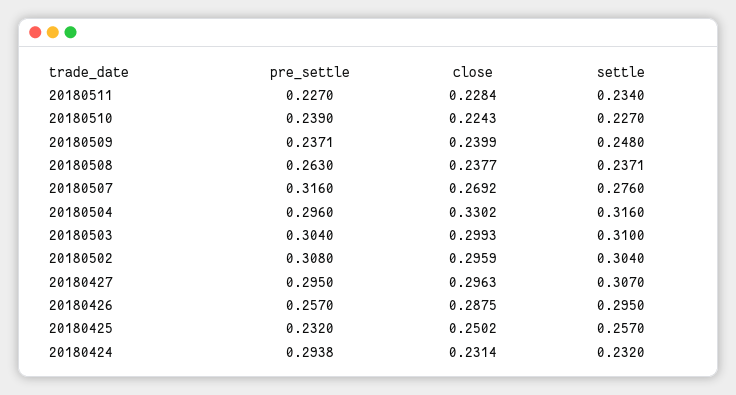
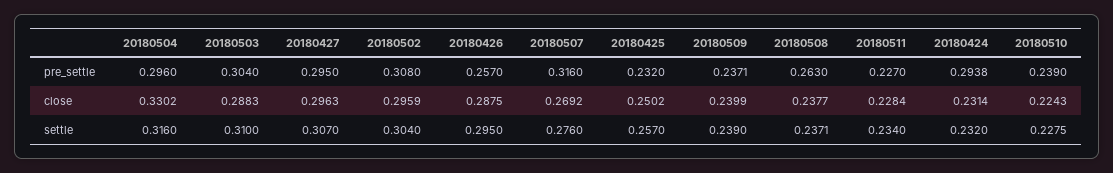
  {
    "pre_settle": {
      "20180511": 0.227,
      "20180510": 0.239,
      "20180509": 0.2371,
      "20180508": 0.263,
      "20180507": 0.316,
      "20180504": 0.296,
      "20180503": 0.304,
      "20180502": 0.308,
      "20180427": 0.295,
      "20180426": 0.257,
      "20180425": 0.232,
      "20180424": 0.2938
    },
    "close": {
      "20180511": 0.2284,
      "20180510": 0.2243,
      "20180509": 0.2399,
      "20180508": 0.2377,
      "20180507": 0.2692,
      "20180504": 0.3302,
-     "20180503": 0.2993,
+     "20180503": 0.2883,
      "20180502": 0.2959,
      "20180427": 0.2963,
      "20180426": 0.2875,
      "20180425": 0.2502,
      "20180424": 0.2314
    },
    "settle": {
      "20180511": 0.234,
-     "20180510": 0.227,
+     "20180510": 0.2275,
-     "20180509": 0.248,
+     "20180509": 0.239,
      "20180508": 0.2371,
      "20180507": 0.276,
      "20180504": 0.316,
      "20180503": 0.31,
      "20180502": 0.304,
      "20180427": 0.307,
      "20180426": 0.295,
      "20180425": 0.257,
      "20180424": 0.232
    }
  }

